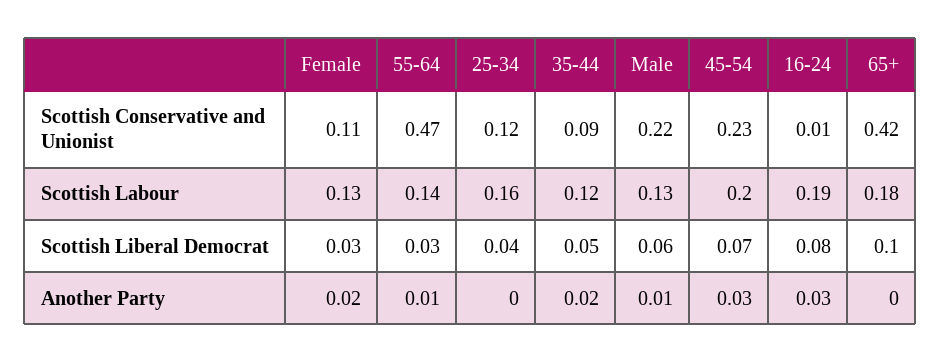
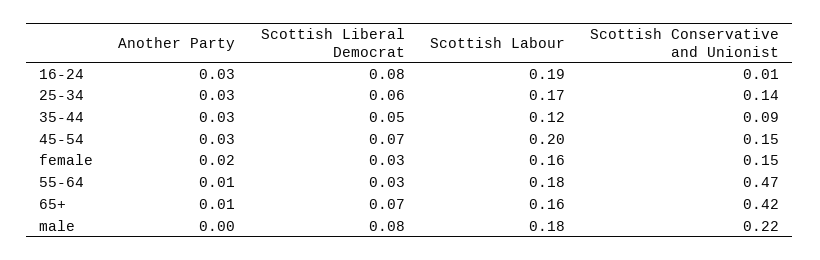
  {
    "Female": {
-     "Scottish Conservative and Unionist": 0.11,
+     "Scottish Conservative and Unionist": 0.15,
-     "Scottish Labour": 0.13,
+     "Scottish Labour": 0.16,
      "Scottish Liberal Democrat": 0.03,
      "Another Party": 0.02
    },
    "55-64": {
      "Scottish Conservative and Unionist": 0.47,
-     "Scottish Labour": 0.14,
+     "Scottish Labour": 0.18,
      "Scottish Liberal Democrat": 0.03,
      "Another Party": 0.01
    },
    "25-34": {
-     "Scottish Conservative and Unionist": 0.12,
+     "Scottish Conservative and Unionist": 0.14,
-     "Scottish Labour": 0.16,
+     "Scottish Labour": 0.17,
-     "Scottish Liberal Democrat": 0.04,
+     "Scottish Liberal Democrat": 0.06,
-     "Another Party": 0
+     "Another Party": 0.03
    },
    "35-44": {
      "Scottish Conservative and Unionist": 0.09,
      "Scottish Labour": 0.12,
      "Scottish Liberal Democrat": 0.05,
-     "Another Party": 0.02
+     "Another Party": 0.03
    },
    "Male": {
      "Scottish Conservative and Unionist": 0.22,
-     "Scottish Labour": 0.13,
+     "Scottish Labour": 0.18,
-     "Scottish Liberal Democrat": 0.06,
+     "Scottish Liberal Democrat": 0.08,
-     "Another Party": 0.01
+     "Another Party": 0
    },
    "45-54": {
-     "Scottish Conservative and Unionist": 0.23,
+     "Scottish Conservative and Unionist": 0.15,
      "Scottish Labour": 0.2,
      "Scottish Liberal Democrat": 0.07,
      "Another Party": 0.03
    },
    "16-24": {
      "Scottish Conservative and Unionist": 0.01,
      "Scottish Labour": 0.19,
      "Scottish Liberal Democrat": 0.08,
      "Another Party": 0.03
    },
    "65+": {
      "Scottish Conservative and Unionist": 0.42,
-     "Scottish Labour": 0.18,
+     "Scottish Labour": 0.16,
-     "Scottish Liberal Democrat": 0.1,
+     "Scottish Liberal Democrat": 0.07,
-     "Another Party": 0
+     "Another Party": 0.01
    }
  }

